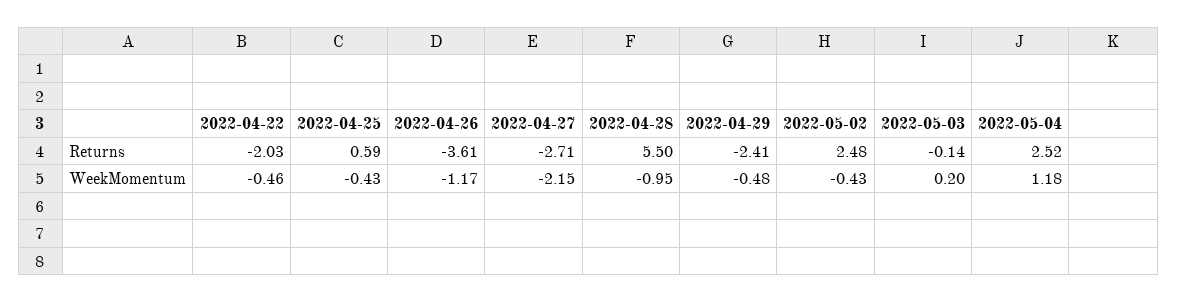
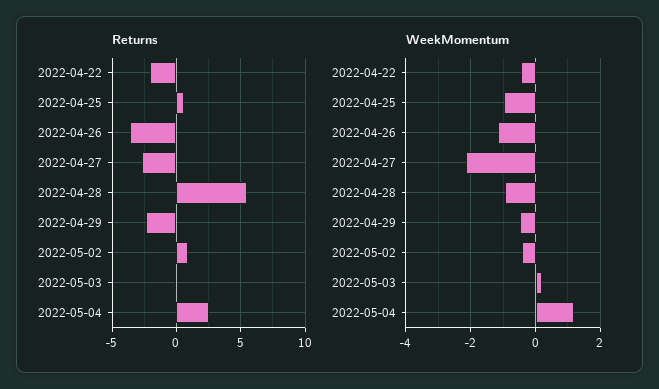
  {
    "Returns": {
      "2022-04-22": -2.03,
      "2022-04-25": 0.59,
      "2022-04-26": -3.61,
      "2022-04-27": -2.71,
      "2022-04-28": 5.5,
      "2022-04-29": -2.41,
-     "2022-05-02": 2.48,
+     "2022-05-02": 1,
      "2022-05-03": -0.14,
      "2022-05-04": 2.52
    },
    "WeekMomentum": {
      "2022-04-22": -0.46,
-     "2022-04-25": -0.43,
+     "2022-04-25": -1,
      "2022-04-26": -1.17,
      "2022-04-27": -2.15,
      "2022-04-28": -0.95,
      "2022-04-29": -0.48,
      "2022-05-02": -0.43,
      "2022-05-03": 0.2,
      "2022-05-04": 1.18
    }
  }

